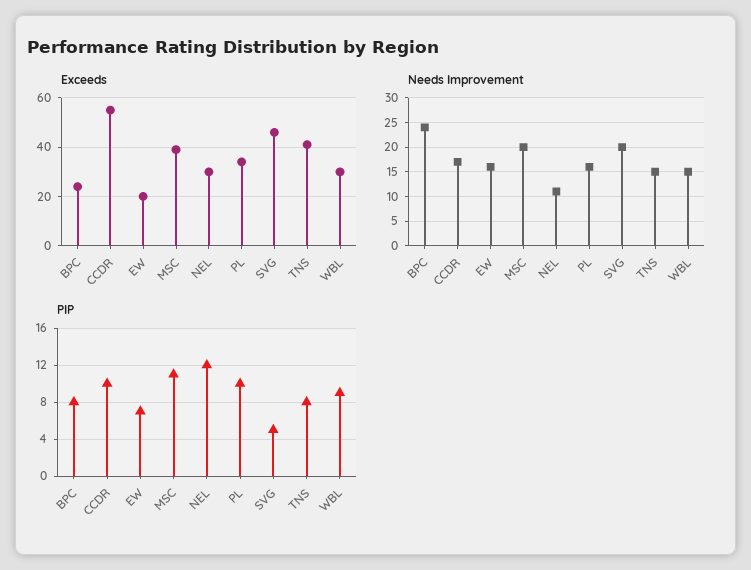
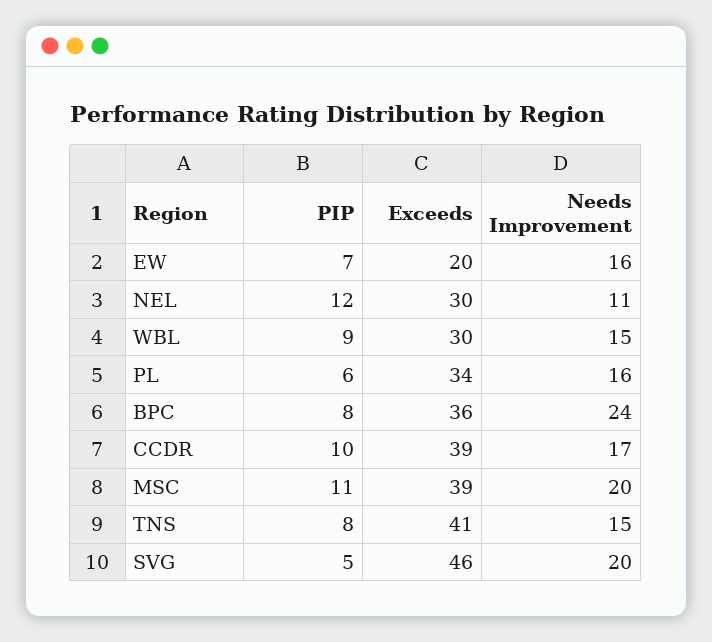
  {
    "Exceeds": {
-     "BPC": 25,
+     "BPC": 36,
-     "CCDR": 55,
+     "CCDR": 39,
      "EW": 20,
      "MSC": 39,
      "NEL": 30,
      "PL": 34,
      "SVG": 46,
      "TNS": 41,
      "WBL": 30
    },
    "Needs Improvement": {
      "BPC": 24,
      "CCDR": 17,
      "EW": 16,
      "MSC": 20,
      "NEL": 11,
      "PL": 16,
      "SVG": 20,
      "TNS": 15,
      "WBL": 15
    },
    "PIP": {
      "BPC": 8,
      "CCDR": 10,
      "EW": 7,
      "MSC": 11,
      "NEL": 12,
-     "PL": 10,
+     "PL": 6,
      "SVG": 5,
      "TNS": 8,
      "WBL": 9
    }
  }

